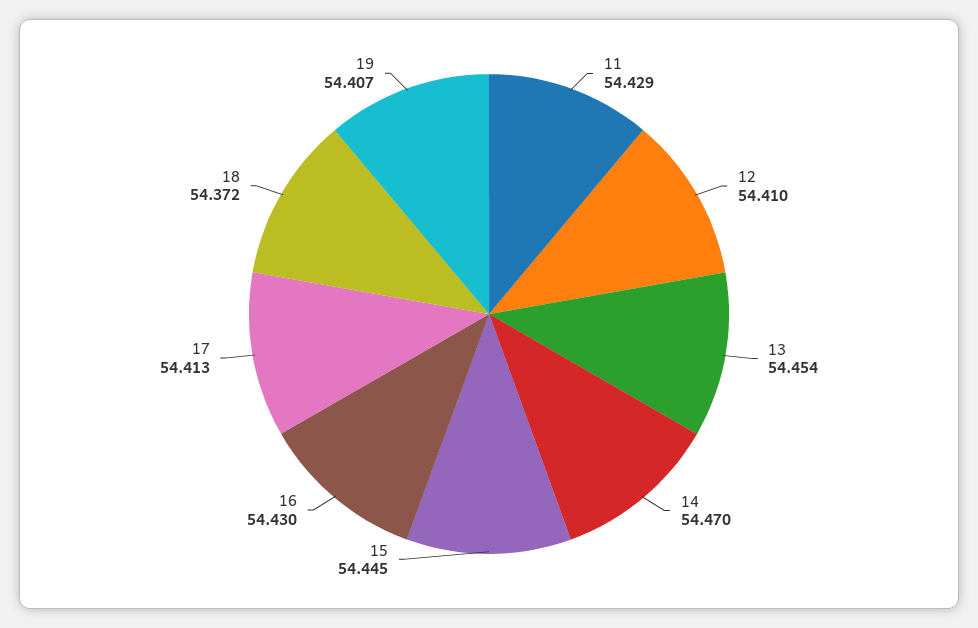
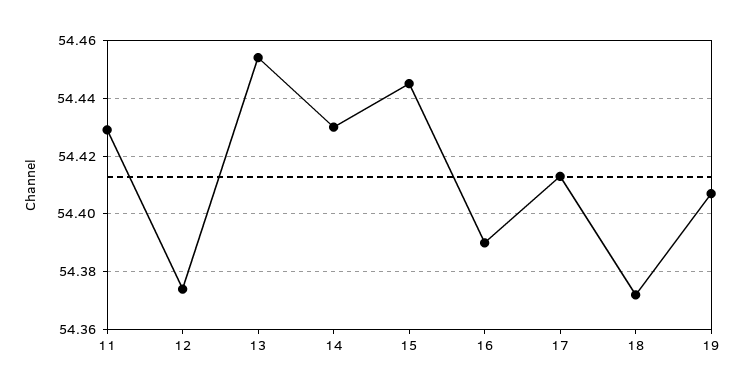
  {
    "11": 54.429,
-   "12": 54.41,
+   "12": 54.375,
    "13": 54.454,
-   "14": 54.47,
+   "14": 54.43,
    "15": 54.445,
-   "16": 54.43,
+   "16": 54.39,
    "17": 54.413,
    "18": 54.372,
    "19": 54.407
  }

